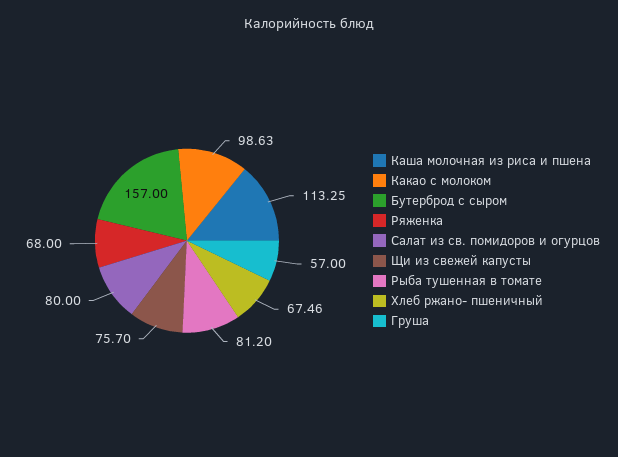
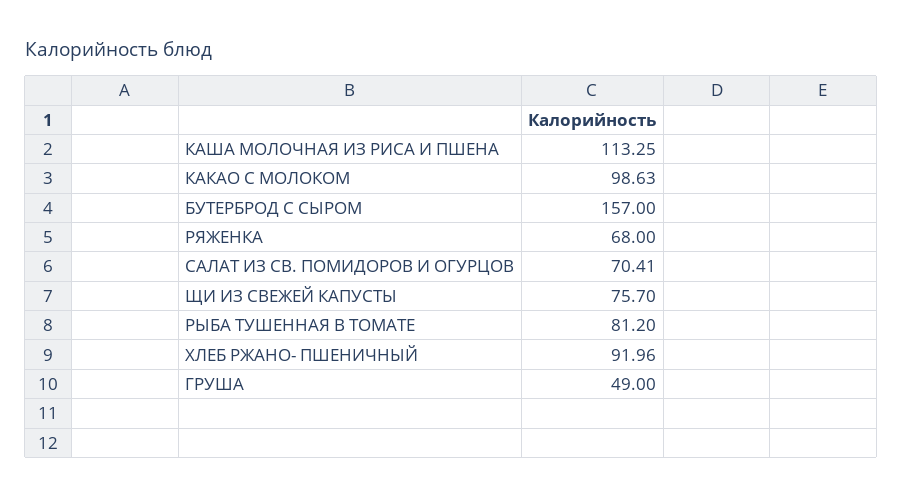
  {
    "Каша молочная из риса и пшена": 113.25,
    "Какао с молоком": 98.63,
    "Бутерброд с сыром": 157,
    "Ряженка": 68,
-   "Салат из св. помидоров и огурцов": 80,
+   "Салат из св. помидоров и огурцов": 70.41,
    "Щи из свежей капусты": 75.7,
    "Рыба тушенная в томате": 81.2,
-   "Хлеб ржано- пшеничный": 67.46,
+   "Хлеб ржано- пшеничный": 91.96,
-   "Груша": 57
+   "Груша": 49
  }

